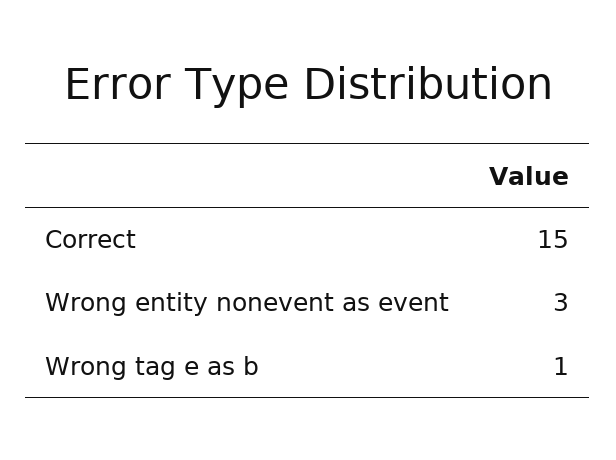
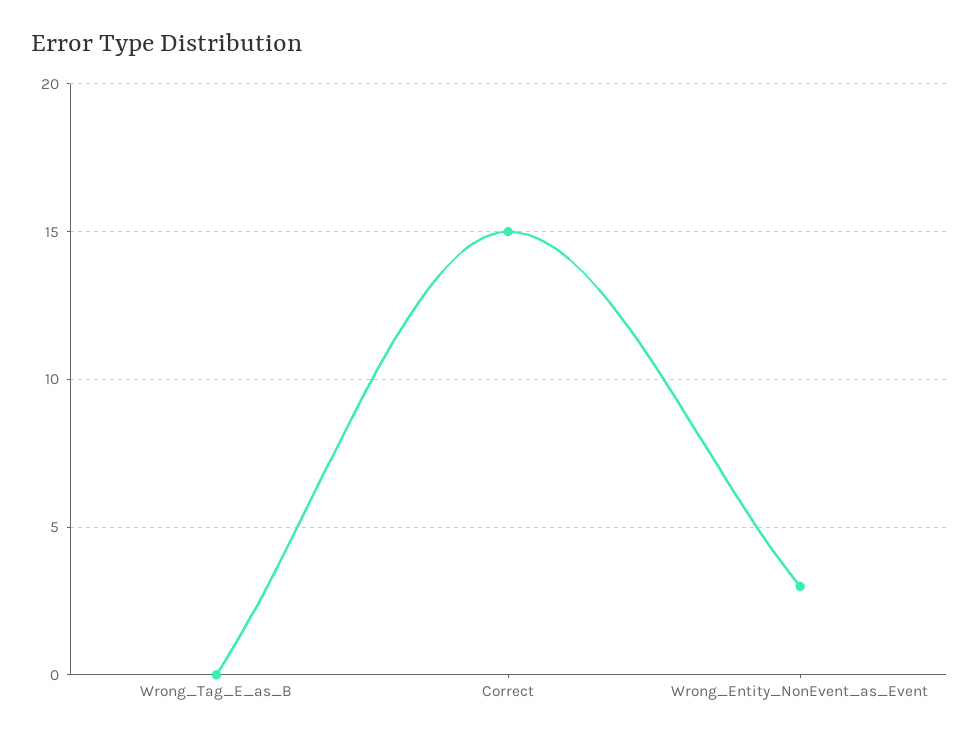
  {
    "Correct": 15,
    "Wrong entity nonevent as event": 3,
-   "Wrong tag e as b": 1
+   "Wrong tag e as b": 0
  }

